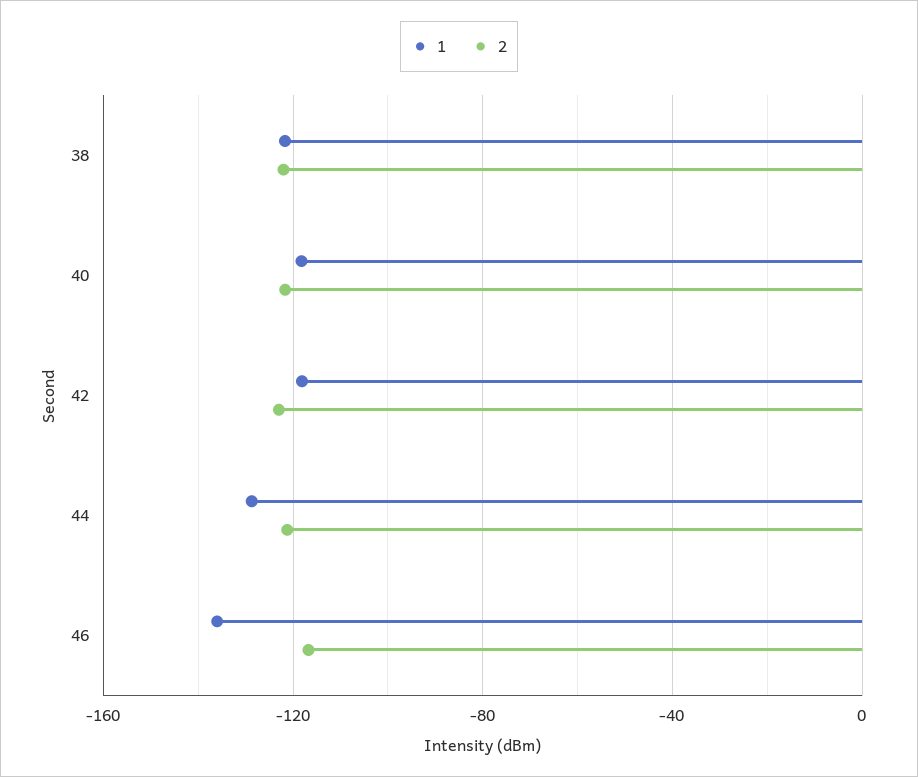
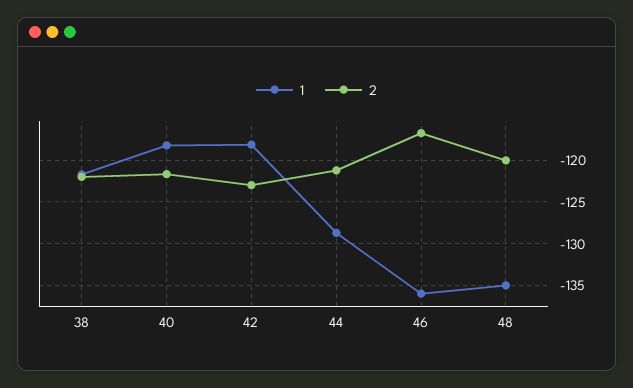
  {
    "1": {
      "38": -122,
      "40": -118,
      "42": -118,
      "44": -129,
-     "46": -136
+     "46": -136,
+     "48": -135
    },
    "2": {
      "38": -122,
      "40": -122,
      "42": -123,
      "44": -121,
-     "46": -117
+     "46": -117,
+     "48": -120
    }
  }

